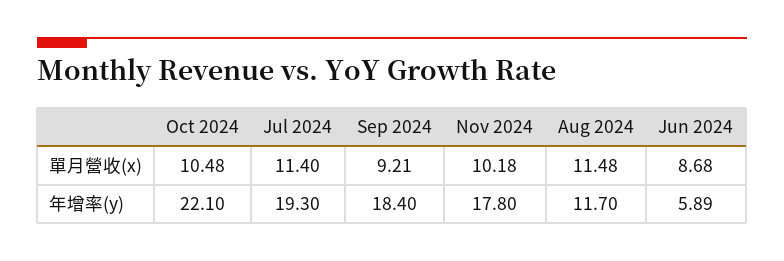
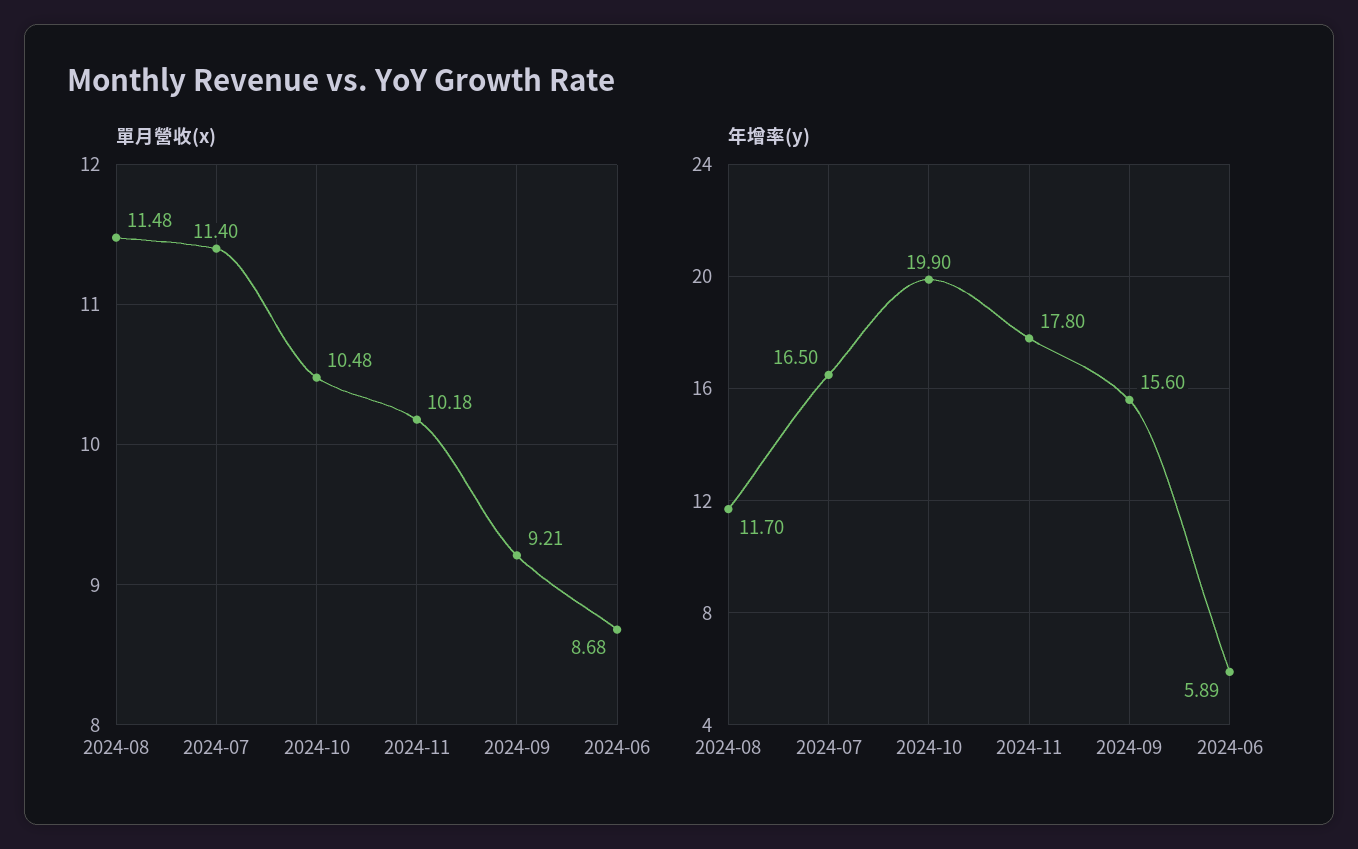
  {
    "單月營收(x)": {
      "Oct 2024": 10.48,
      "Jul 2024": 11.4,
      "Sep 2024": 9.21,
      "Nov 2024": 10.18,
      "Aug 2024": 11.48,
      "Jun 2024": 8.68
    },
    "年增率(y)": {
-     "Oct 2024": 22.1,
+     "Oct 2024": 19.9,
-     "Jul 2024": 19.3,
+     "Jul 2024": 16.5,
-     "Sep 2024": 18.4,
+     "Sep 2024": 15.6,
      "Nov 2024": 17.8,
      "Aug 2024": 11.7,
      "Jun 2024": 5.89
    }
  }

